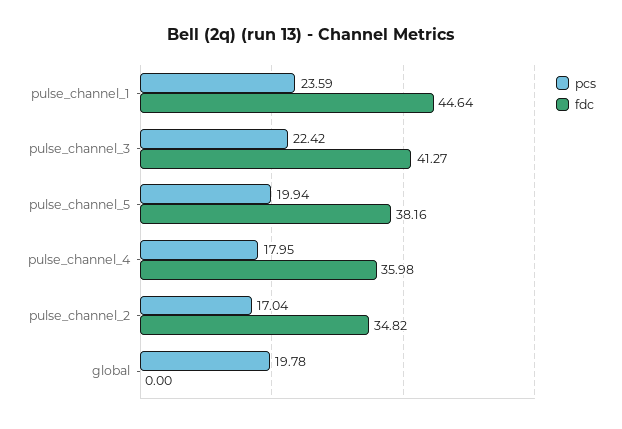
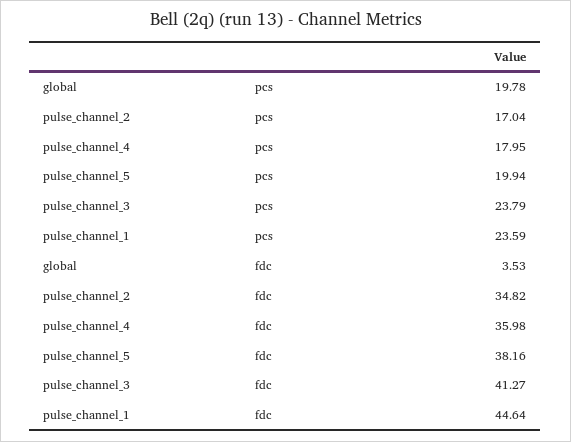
  {
    "pcs": {
      "pulse_channel_1": 23.59,
-     "pulse_channel_3": 22.42,
+     "pulse_channel_3": 23.79,
      "pulse_channel_5": 19.94,
      "pulse_channel_4": 17.95,
      "pulse_channel_2": 17.04,
      "global": 19.78
    },
    "fdc": {
      "pulse_channel_1": 44.64,
      "pulse_channel_3": 41.27,
      "pulse_channel_5": 38.16,
      "pulse_channel_4": 35.98,
      "pulse_channel_2": 34.82,
-     "global": 0
+     "global": 3.53
    }
  }

